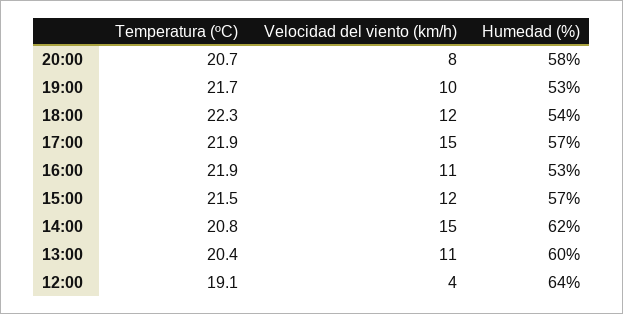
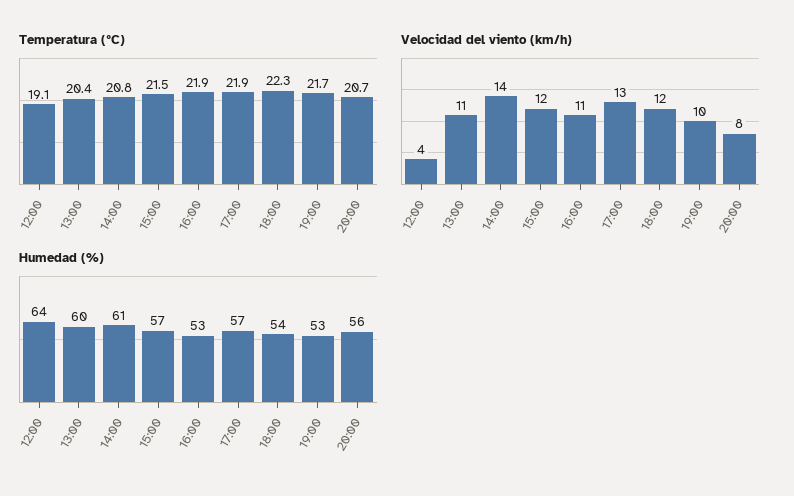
  {
    "Temperatura (ºC)": {
      "20:00": 20.7,
      "19:00": 21.7,
      "18:00": 22.3,
      "17:00": 21.9,
      "16:00": 21.9,
      "15:00": 21.5,
      "14:00": 20.8,
      "13:00": 20.4,
      "12:00": 19.1
    },
    "Velocidad del viento (km/h)": {
      "20:00": 8,
      "19:00": 10,
      "18:00": 12,
-     "17:00": 15,
+     "17:00": 13,
      "16:00": 11,
      "15:00": 12,
-     "14:00": 15,
+     "14:00": 14,
      "13:00": 11,
      "12:00": 4
    },
    "Humedad (%)": {
-     "20:00": 58,
+     "20:00": 56,
      "19:00": 53,
      "18:00": 54,
      "17:00": 57,
      "16:00": 53,
      "15:00": 57,
-     "14:00": 62,
+     "14:00": 61,
      "13:00": 60,
      "12:00": 64
    }
  }

